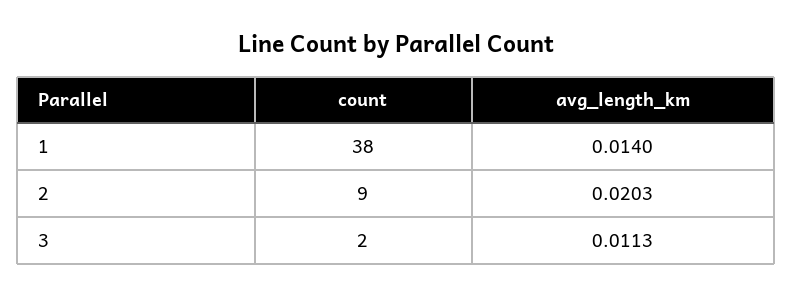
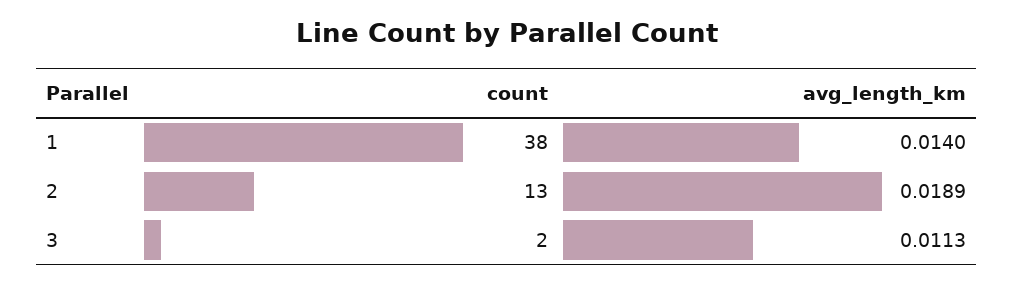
  {
    "count": {
      "1": 38,
-     "2": 9,
+     "2": 13,
      "3": 2
    },
    "avg_length_km": {
      "1": 0.014,
-     "2": 0.0203,
+     "2": 0.0189,
      "3": 0.0113
    }
  }

